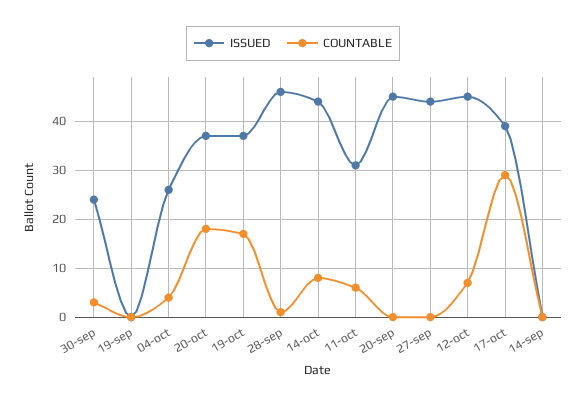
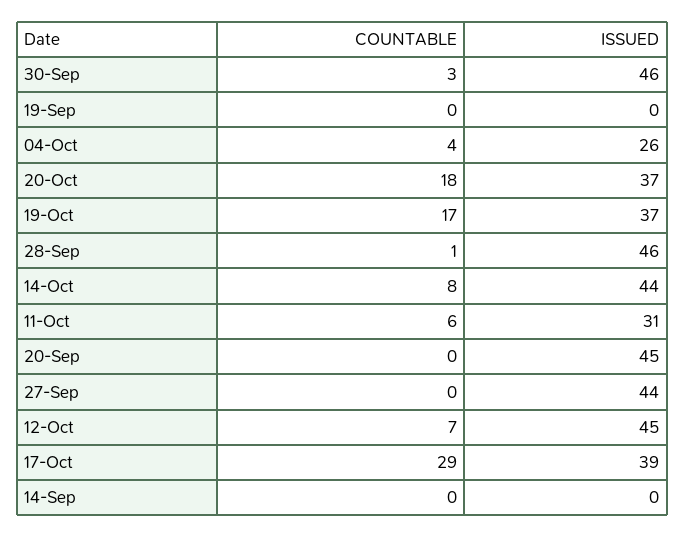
  {
    "ISSUED": {
-     "30-sep": 25,
+     "30-sep": 46,
      "19-sep": 0,
      "04-oct": 26,
      "20-oct": 37,
      "19-oct": 37,
      "28-sep": 46,
      "14-oct": 44,
      "11-oct": 31,
      "20-sep": 45,
      "27-sep": 44,
      "12-oct": 45,
      "17-oct": 39,
      "14-sep": 0
    },
    "COUNTABLE": {
      "30-sep": 3,
      "19-sep": 0,
      "04-oct": 4,
      "20-oct": 18,
      "19-oct": 17,
      "28-sep": 1,
      "14-oct": 8,
      "11-oct": 6,
      "20-sep": 0,
      "27-sep": 0,
      "12-oct": 7,
      "17-oct": 29,
      "14-sep": 0
    }
  }

